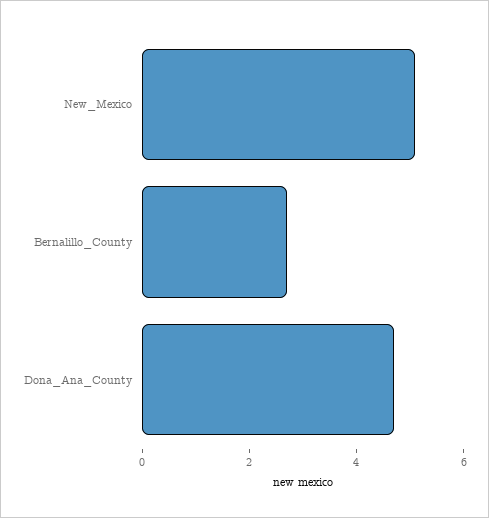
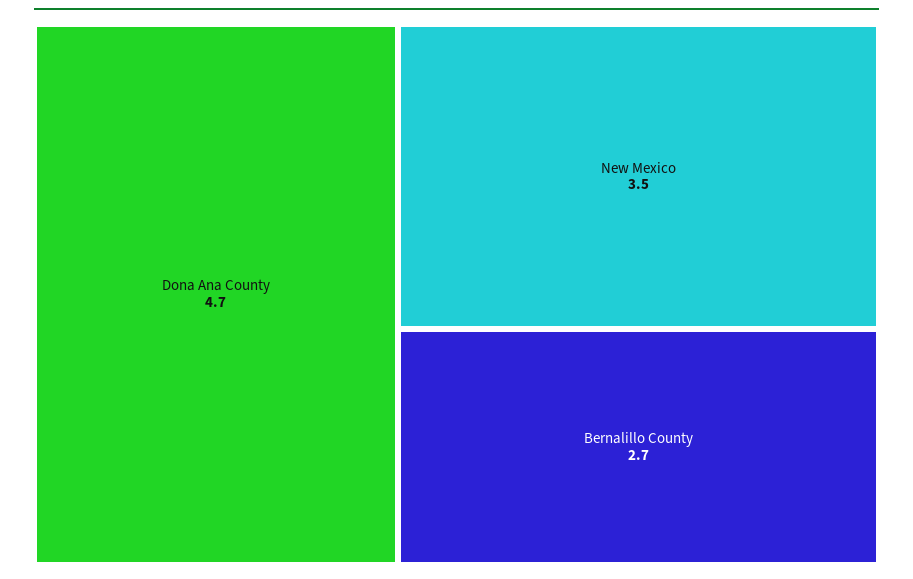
  {
-   "New_Mexico": 5,
+   "New_Mexico": 3.5,
    "Bernalillo_County": 2.7,
    "Dona_Ana_County": 4.7
  }

